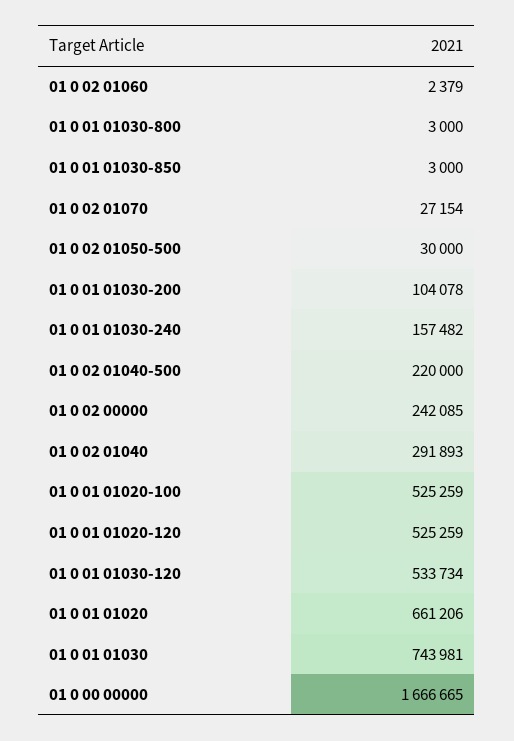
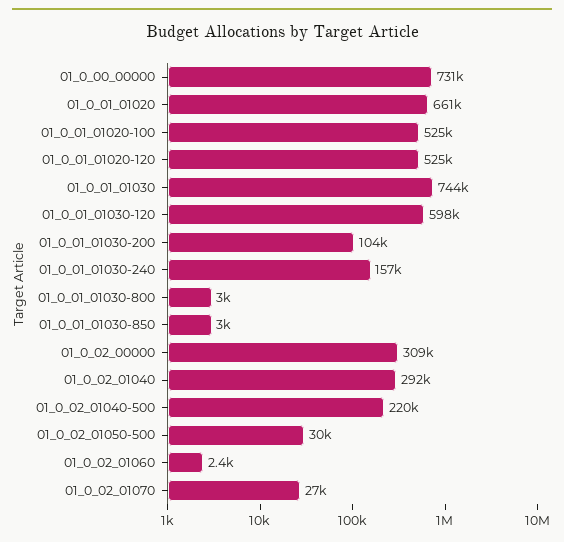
  {
    "01 0 02 01060": 2379,
    "01 0 01 01030-800": 3000,
    "01 0 01 01030-850": 3000,
    "01 0 02 01070": 27154,
    "01 0 02 01050-500": 30000,
    "01 0 01 01030-200": 104078,
    "01 0 01 01030-240": 157482,
    "01 0 02 01040-500": 220000,
-   "01 0 02 00000": 242085,
+   "01 0 02 00000": 309000,
    "01 0 02 01040": 291893,
    "01 0 01 01020-100": 525259,
    "01 0 01 01020-120": 525259,
-   "01 0 01 01030-120": 533734,
+   "01 0 01 01030-120": 598000,
    "01 0 01 01020": 661206,
    "01 0 01 01030": 743981,
-   "01 0 00 00000": 1666665
+   "01 0 00 00000": 731000
  }

